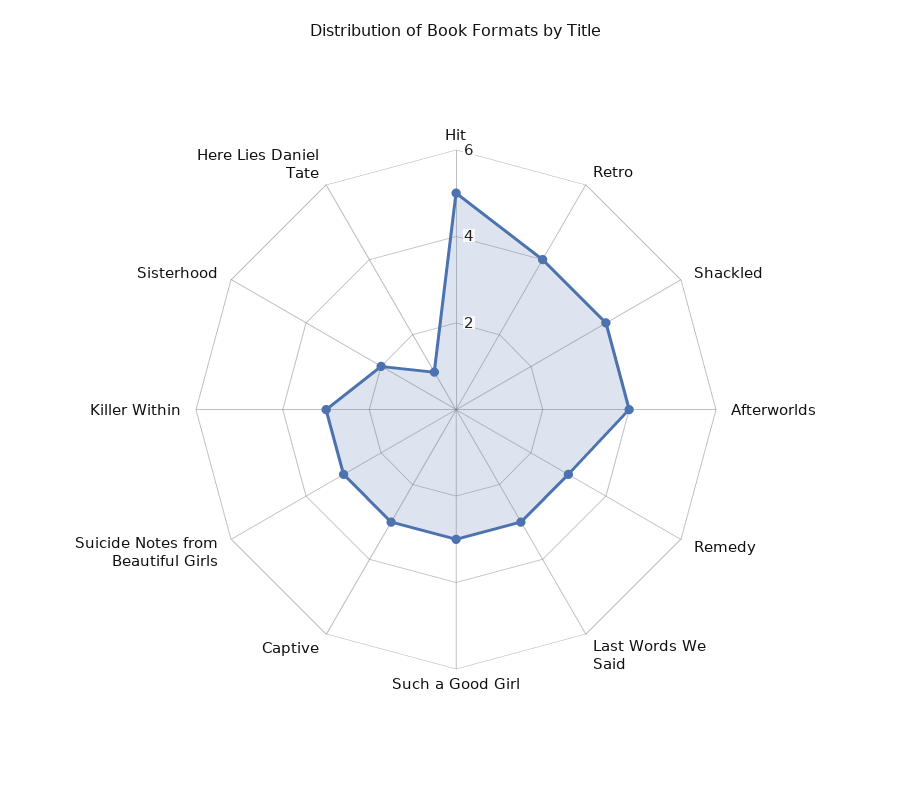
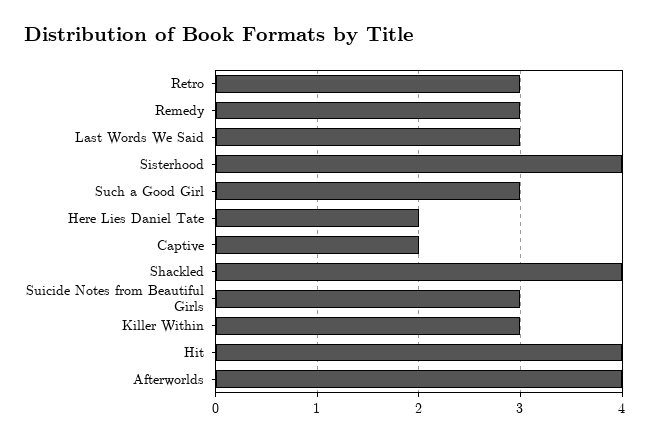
  {
-   "Hit": 5,
+   "Hit": 4,
-   "Retro": 4,
+   "Retro": 3,
    "Shackled": 4,
    "Afterworlds": 4,
    "Remedy": 3,
    "Last Words We Said": 3,
    "Such a Good Girl": 3,
-   "Captive": 3,
+   "Captive": 2,
    "Suicide Notes from Beautiful Girls": 3,
    "Killer Within": 3,
-   "Sisterhood": 2,
+   "Sisterhood": 4,
-   "Here Lies Daniel Tate": 1
+   "Here Lies Daniel Tate": 2
  }

